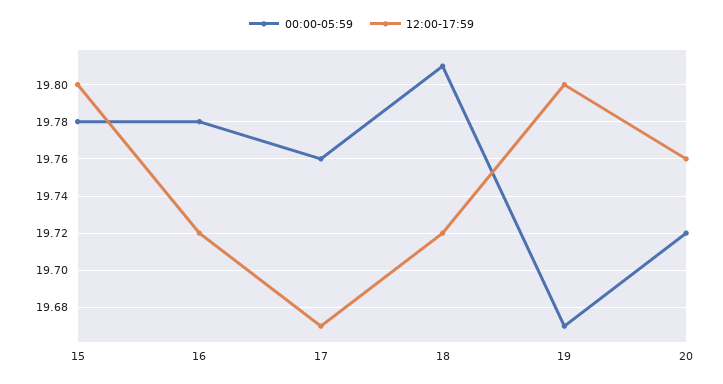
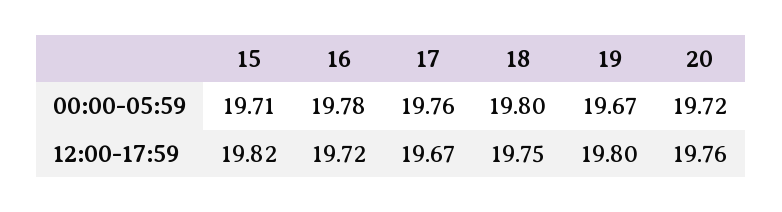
  {
    "00:00-05:59": {
-     "15": 19.78,
+     "15": 19.71,
      "16": 19.78,
      "17": 19.76,
-     "18": 19.81,
+     "18": 19.8,
      "19": 19.67,
      "20": 19.72
    },
    "12:00-17:59": {
-     "15": 19.8,
+     "15": 19.82,
      "16": 19.72,
      "17": 19.67,
-     "18": 19.72,
+     "18": 19.75,
      "19": 19.8,
      "20": 19.76
    }
  }

